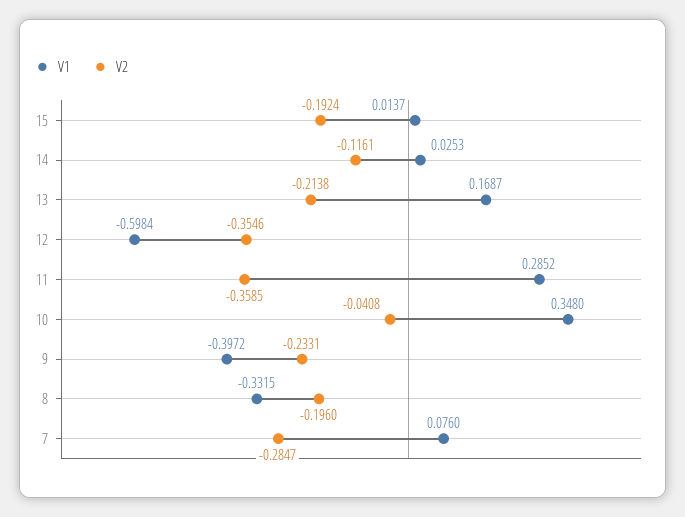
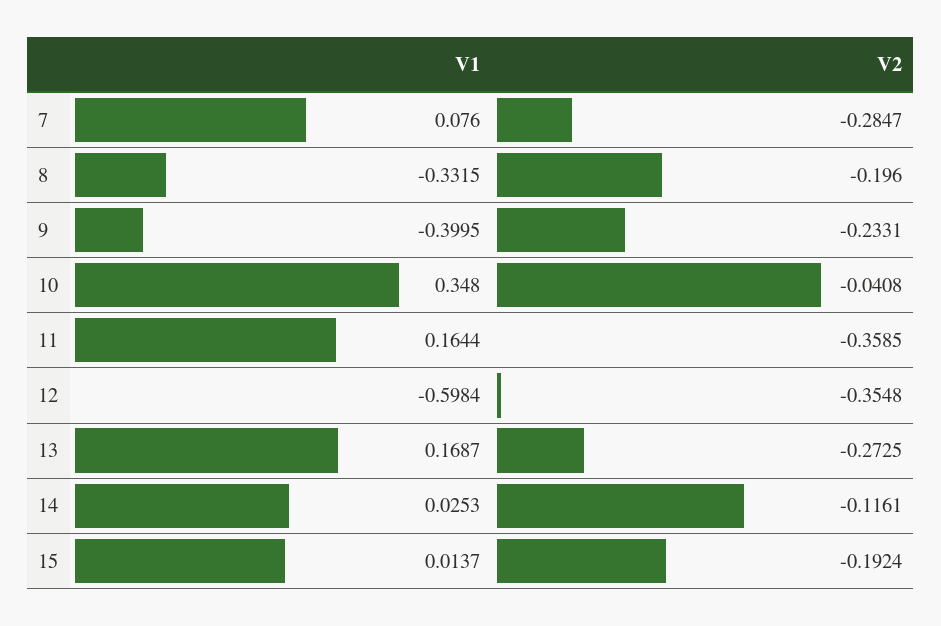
  {
    "V1": {
      "15": 0.0137,
      "14": 0.0253,
      "13": 0.1687,
      "12": -0.5984,
-     "11": 0.2852,
+     "11": 0.1644,
      "10": 0.348,
-     "9": -0.3972,
+     "9": -0.3995,
      "8": -0.3315,
      "7": 0.076
    },
    "V2": {
      "15": -0.1924,
      "14": -0.1161,
-     "13": -0.2138,
+     "13": -0.2725,
-     "12": -0.3546,
+     "12": -0.3548,
      "11": -0.3585,
      "10": -0.0408,
      "9": -0.2331,
      "8": -0.196,
      "7": -0.2847
    }
  }

